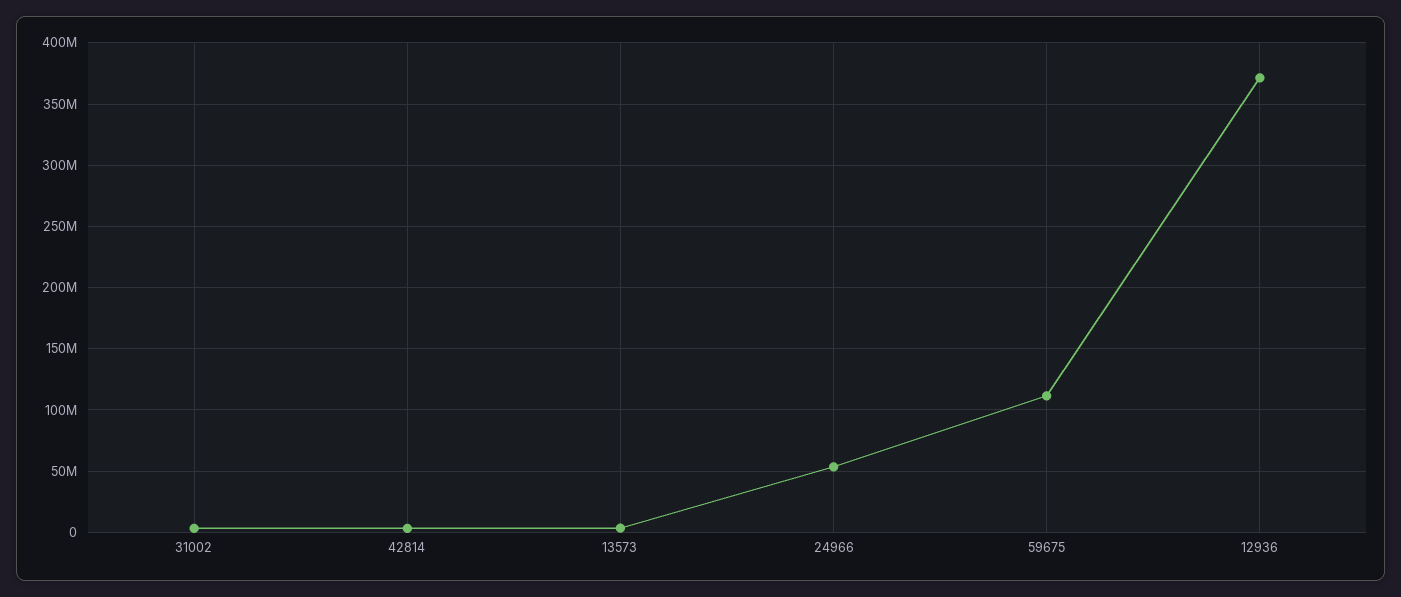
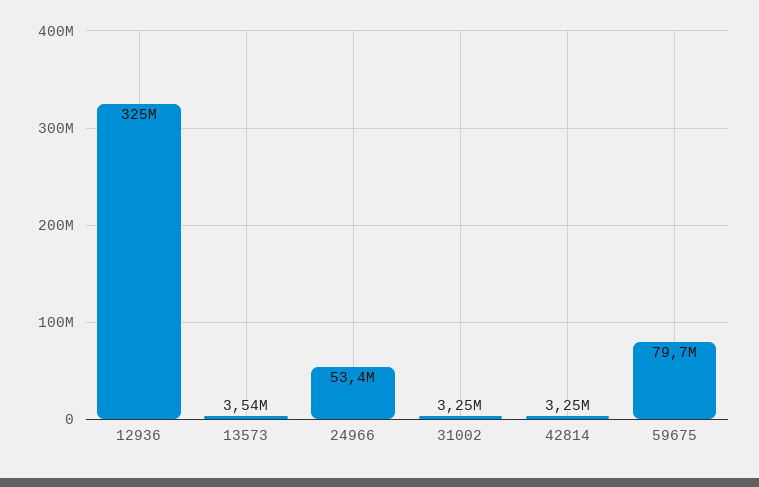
  {
    "31002": 3250000,
    "42814": 3250000,
    "13573": 3540000,
    "24966": 53400000,
-   "59675": 110000000,
+   "59675": 79700000,
-   "12936": 370000000
+   "12936": 325000000
  }

